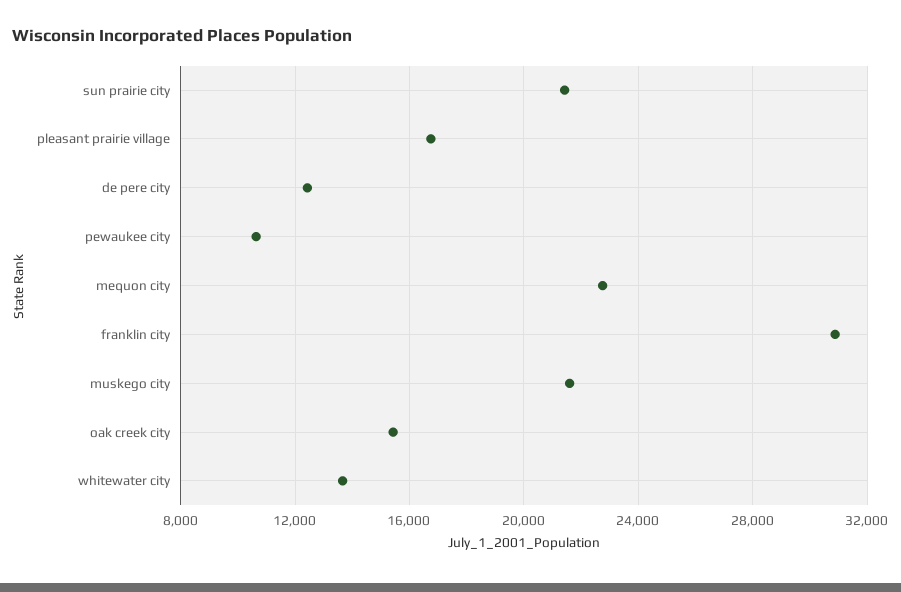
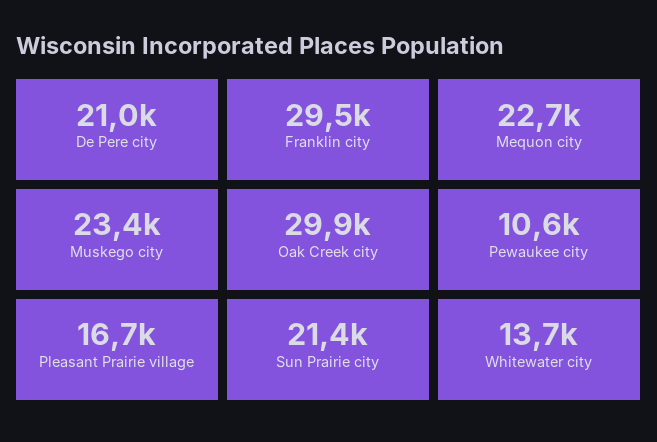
  {
    "sun prairie city": 21400,
    "pleasant prairie village": 16700,
-   "de pere city": 12500,
+   "de pere city": 21000,
    "pewaukee city": 10600,
    "mequon city": 22700,
-   "franklin city": 31000,
+   "franklin city": 29500,
-   "muskego city": 21500,
+   "muskego city": 23400,
-   "oak creek city": 15500,
+   "oak creek city": 29900,
    "whitewater city": 13700
  }

